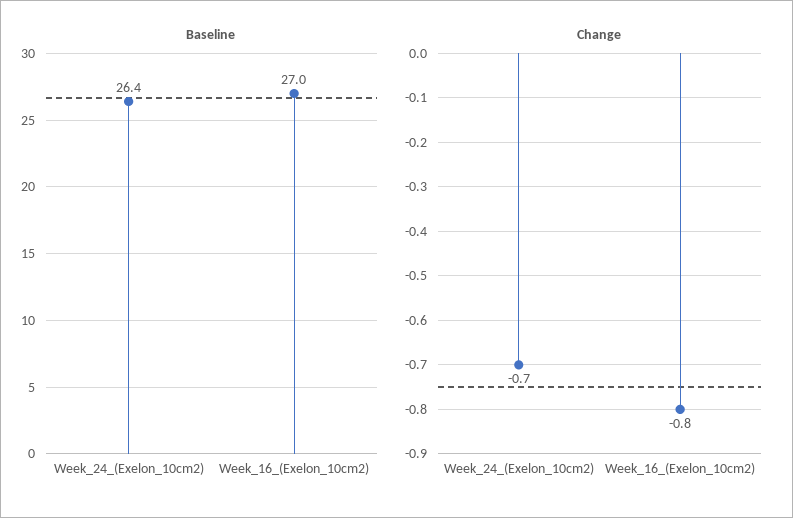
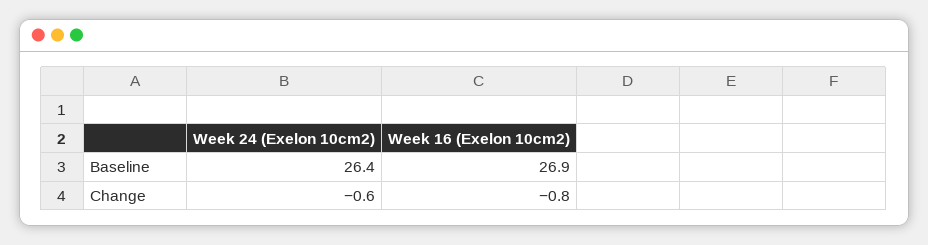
  {
    "Baseline": {
      "Week_24_(Exelon_10cm2)": 26.4,
-     "Week_16_(Exelon_10cm2)": 27
+     "Week_16_(Exelon_10cm2)": 26.9
    },
    "Change": {
-     "Week_24_(Exelon_10cm2)": -0.7,
+     "Week_24_(Exelon_10cm2)": -0.6,
      "Week_16_(Exelon_10cm2)": -0.8
    }
  }

